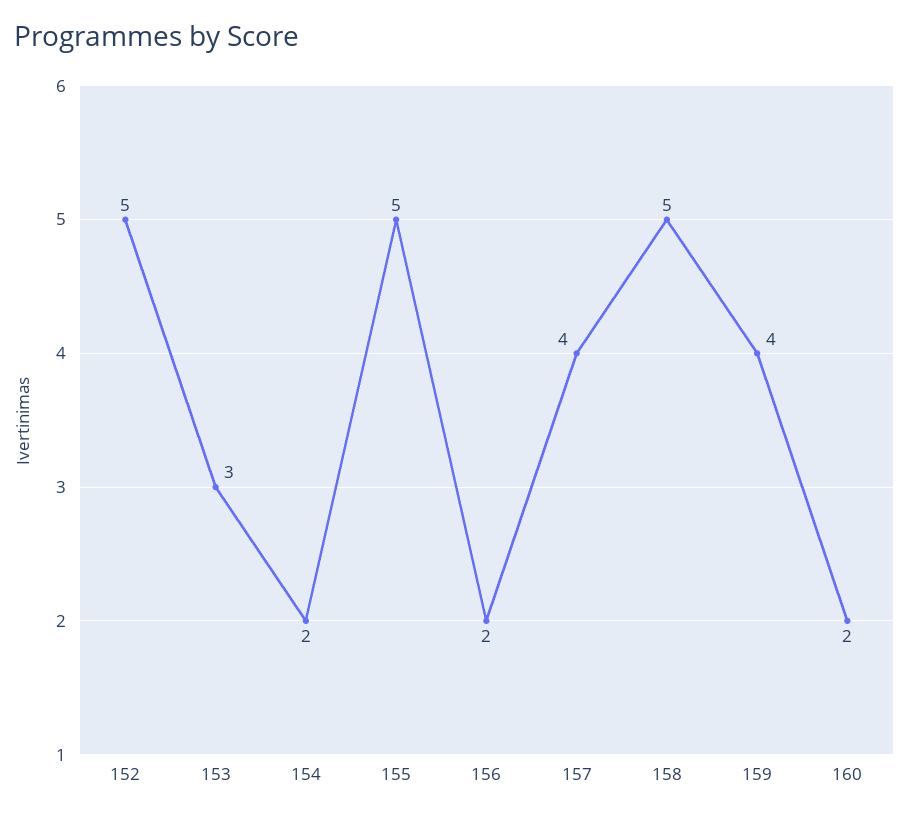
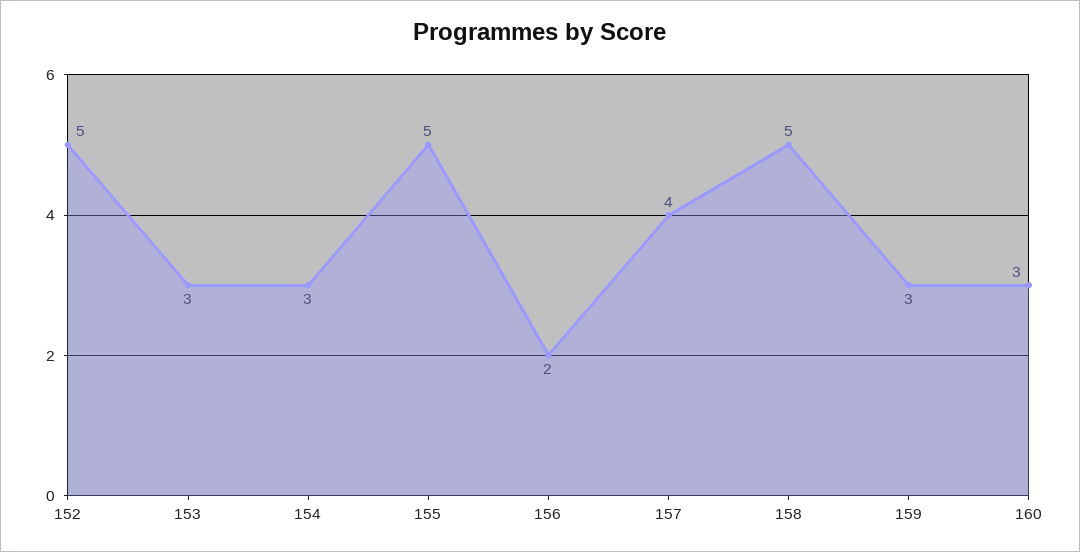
  {
    "152": 5,
    "153": 3,
-   "154": 2,
+   "154": 3,
    "155": 5,
    "156": 2,
    "157": 4,
    "158": 5,
-   "159": 4,
+   "159": 3,
-   "160": 2
+   "160": 3
  }

